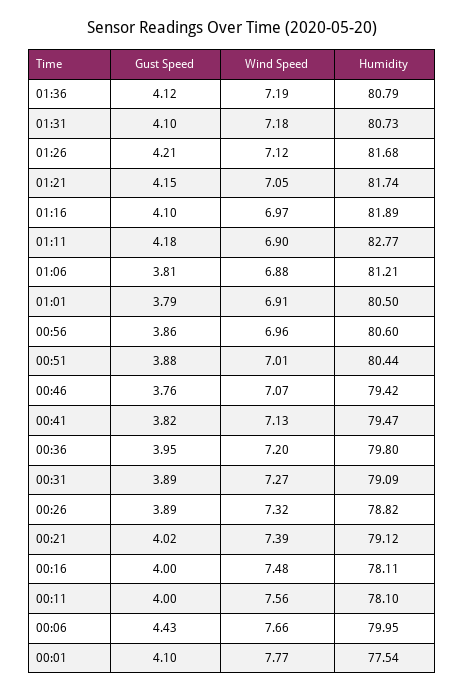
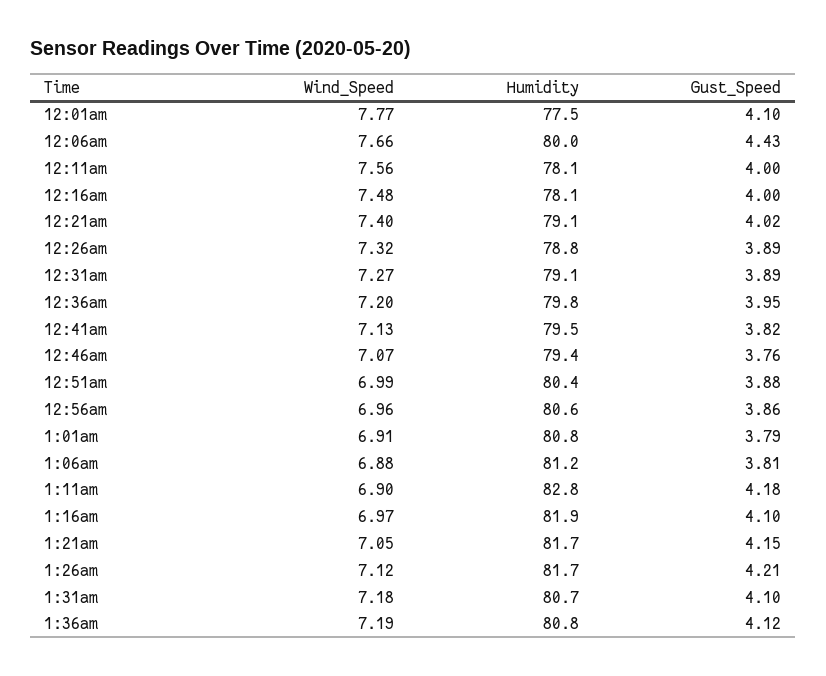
  {
    "Gust Speed": {
      "01:36": 4.12,
      "01:31": 4.1,
      "01:26": 4.21,
      "01:21": 4.15,
      "01:16": 4.1,
      "01:11": 4.18,
      "01:06": 3.81,
      "01:01": 3.79,
      "00:56": 3.86,
      "00:51": 3.88,
      "00:46": 3.76,
      "00:41": 3.82,
      "00:36": 3.95,
      "00:31": 3.89,
      "00:26": 3.89,
      "00:21": 4.02,
      "00:16": 4,
      "00:11": 4,
      "00:06": 4.43,
      "00:01": 4.1
    },
    "Wind Speed": {
      "01:36": 7.19,
      "01:31": 7.18,
      "01:26": 7.12,
      "01:21": 7.05,
      "01:16": 6.97,
      "01:11": 6.9,
      "01:06": 6.88,
      "01:01": 6.91,
      "00:56": 6.96,
-     "00:51": 7.01,
+     "00:51": 6.99,
      "00:46": 7.07,
      "00:41": 7.13,
      "00:36": 7.2,
      "00:31": 7.27,
      "00:26": 7.32,
-     "00:21": 7.39,
+     "00:21": 7.4,
      "00:16": 7.48,
      "00:11": 7.56,
      "00:06": 7.66,
      "00:01": 7.77
    },
    "Humidity": {
      "01:36": 80.79,
      "01:31": 80.73,
      "01:26": 81.68,
      "01:21": 81.74,
      "01:16": 81.89,
      "01:11": 82.77,
      "01:06": 81.21,
-     "01:01": 80.5,
+     "01:01": 80.8,
      "00:56": 80.6,
      "00:51": 80.44,
      "00:46": 79.42,
      "00:41": 79.47,
      "00:36": 79.8,
      "00:31": 79.09,
      "00:26": 78.82,
      "00:21": 79.12,
      "00:16": 78.11,
      "00:11": 78.1,
      "00:06": 79.95,
      "00:01": 77.54
    }
  }

